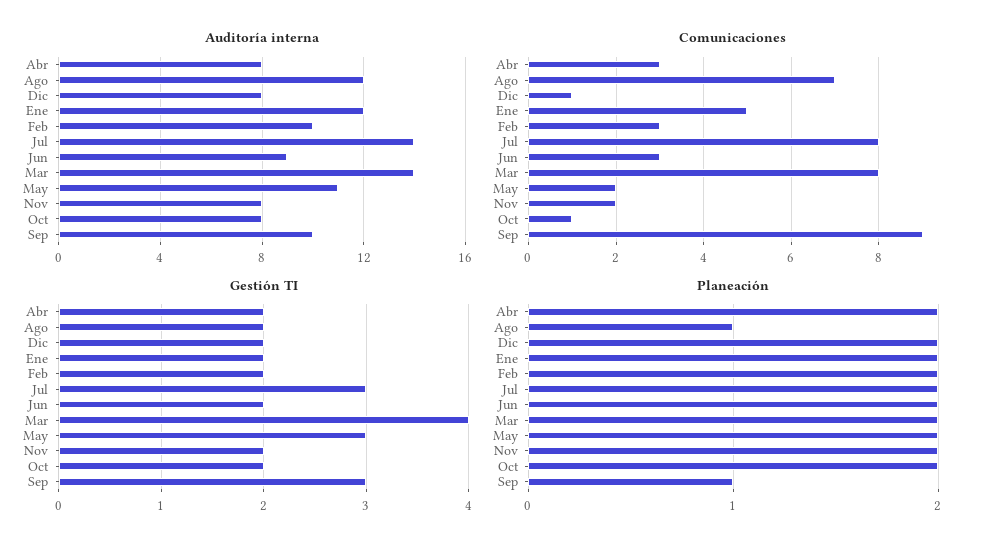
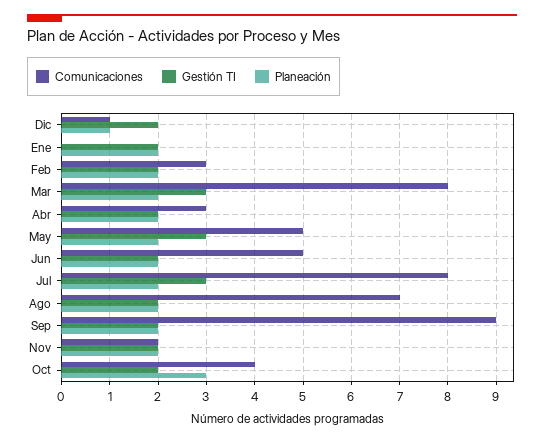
  {
-   "Auditoría interna": {
-     "Abr": 8,
-     "Ago": 12,
-     "Dic": 8,
-     "Ene": 12,
-     "Feb": 10,
-     "Jul": 14,
-     "Jun": 9,
-     "Mar": 14,
-     "May": 11,
-     "Nov": 8,
-     "Oct": 8,
-     "Sep": 10
-   },
    "Comunicaciones": {
      "Abr": 3,
      "Ago": 7,
      "Dic": 1,
-     "Ene": 5,
+     "Ene": 0,
      "Feb": 3,
      "Jul": 8,
-     "Jun": 3,
+     "Jun": 5,
      "Mar": 8,
-     "May": 2,
+     "May": 5,
      "Nov": 2,
-     "Oct": 1,
+     "Oct": 4,
      "Sep": 9
    },
    "Gestión TI": {
      "Abr": 2,
      "Ago": 2,
      "Dic": 2,
      "Ene": 2,
      "Feb": 2,
      "Jul": 3,
      "Jun": 2,
-     "Mar": 4,
+     "Mar": 3,
      "May": 3,
      "Nov": 2,
      "Oct": 2,
-     "Sep": 3
+     "Sep": 2
    },
    "Planeación": {
      "Abr": 2,
-     "Ago": 1,
+     "Ago": 2,
-     "Dic": 2,
+     "Dic": 1,
      "Ene": 2,
      "Feb": 2,
      "Jul": 2,
      "Jun": 2,
      "Mar": 2,
      "May": 2,
      "Nov": 2,
-     "Oct": 2,
+     "Oct": 3,
-     "Sep": 1
+     "Sep": 2
    }
  }

